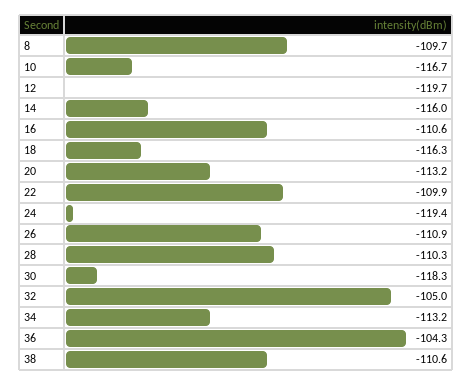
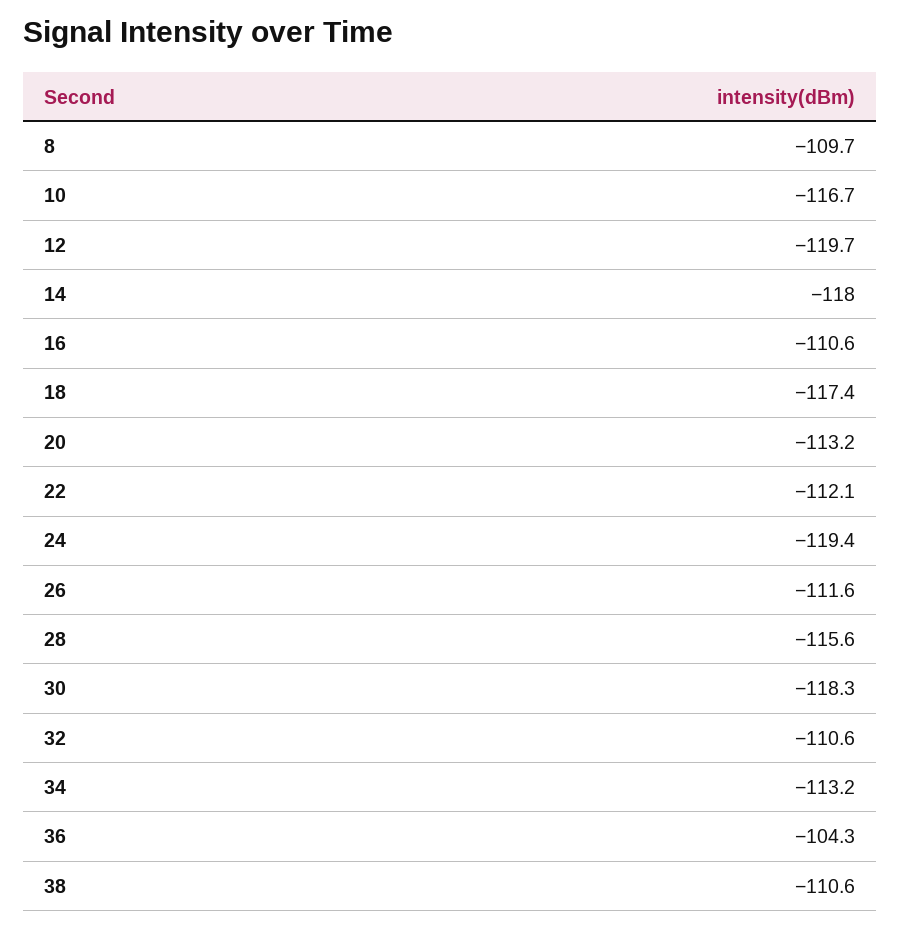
  {
    "8": -109.7,
    "10": -116.7,
    "12": -119.7,
-   "14": -116,
+   "14": -118,
    "16": -110.6,
-   "18": -116.3,
+   "18": -117.4,
    "20": -113.2,
-   "22": -109.9,
+   "22": -112.1,
    "24": -119.4,
-   "26": -110.9,
+   "26": -111.6,
-   "28": -110.3,
+   "28": -115.6,
    "30": -118.3,
-   "32": -105,
+   "32": -110.6,
    "34": -113.2,
    "36": -104.3,
    "38": -110.6
  }

